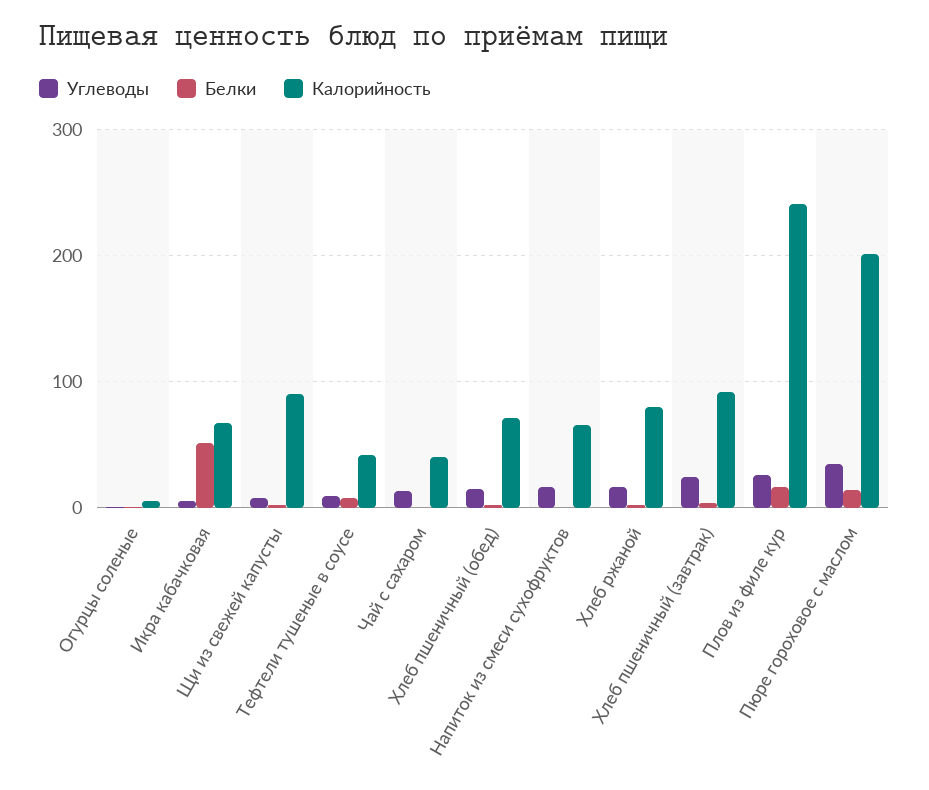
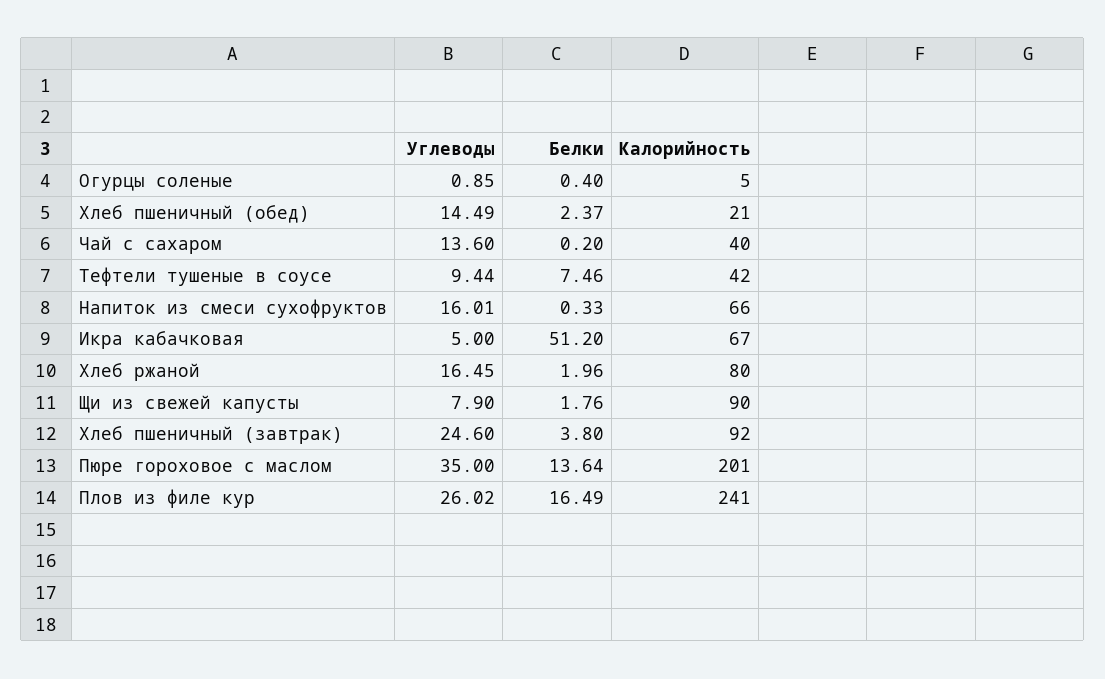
  {
    "Углеводы": {
      "Огурцы соленые": 0.85,
      "Икра кабачковая": 5,
      "Щи из свежей капусты": 7.9,
      "Тефтели тушеные в соусе": 9.44,
      "Чай с сахаром": 13.6,
      "Хлеб пшеничный (обед)": 14.49,
      "Напиток из смеси сухофруктов": 16.01,
      "Хлеб ржаной": 16.45,
      "Хлеб пшеничный (завтрак)": 24.6,
      "Плов из филе кур": 26.02,
      "Пюре гороховое с маслом": 35
    },
    "Белки": {
      "Огурцы соленые": 0.4,
      "Икра кабачковая": 51.2,
      "Щи из свежей капусты": 1.76,
      "Тефтели тушеные в соусе": 7.46,
      "Чай с сахаром": 0.2,
      "Хлеб пшеничный (обед)": 2.37,
      "Напиток из смеси сухофруктов": 0.33,
      "Хлеб ржаной": 1.96,
      "Хлеб пшеничный (завтрак)": 3.8,
      "Плов из филе кур": 16.49,
      "Пюре гороховое с маслом": 13.64
    },
    "Калорийность": {
      "Огурцы соленые": 5,
      "Икра кабачковая": 67,
      "Щи из свежей капусты": 90,
      "Тефтели тушеные в соусе": 42,
      "Чай с сахаром": 40,
-     "Хлеб пшеничный (обед)": 70,
+     "Хлеб пшеничный (обед)": 21,
      "Напиток из смеси сухофруктов": 66,
      "Хлеб ржаной": 80,
      "Хлеб пшеничный (завтрак)": 92,
      "Плов из филе кур": 241,
      "Пюре гороховое с маслом": 201
    }
  }

